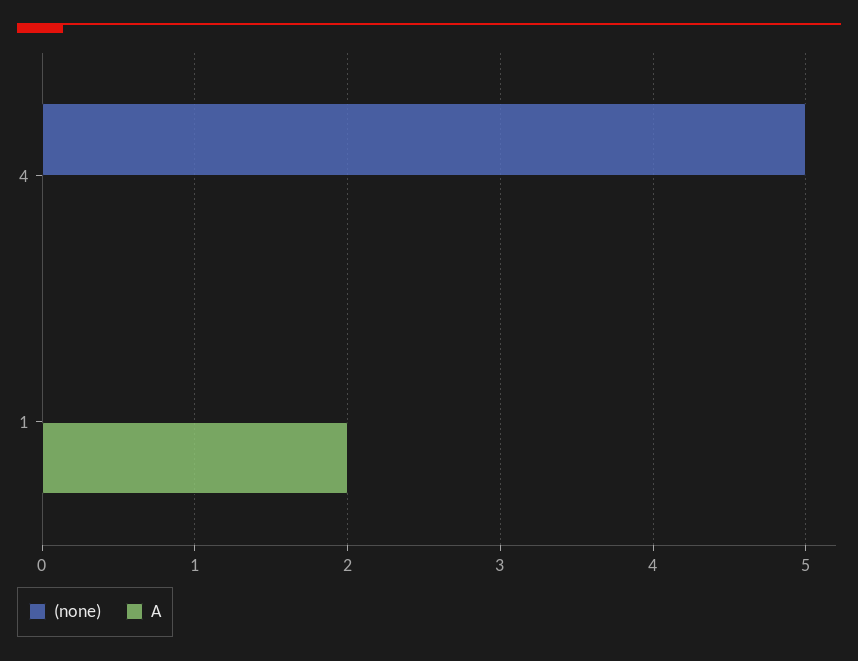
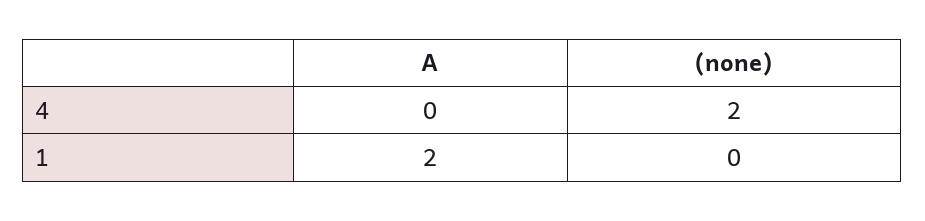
  {
    "(none)": {
-     "4": 5,
+     "4": 2,
      "1": 0
    },
    "A": {
      "4": 0,
      "1": 2
    }
  }

